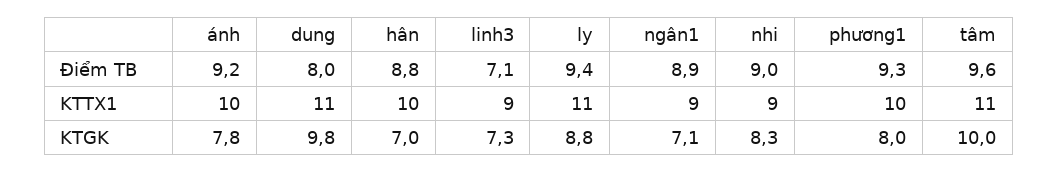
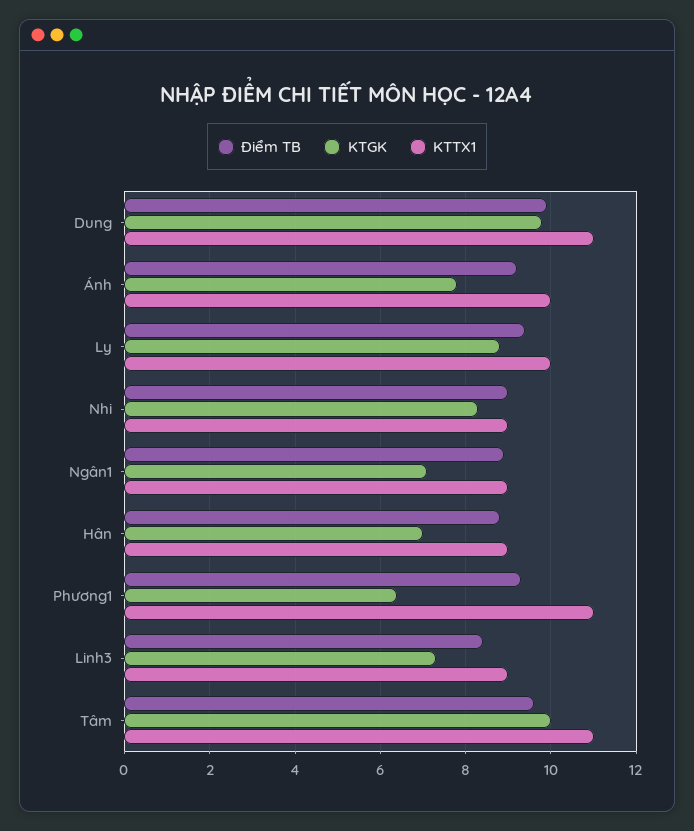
  {
    "Điểm TB": {
      "ánh": 9.2,
-     "dung": 8,
+     "dung": 10,
      "hân": 8.8,
-     "linh3": 7.1,
+     "linh3": 8.5,
      "ly": 9.4,
      "ngân1": 8.9,
      "nhi": 9,
      "phương1": 9.3,
      "tâm": 9.6
    },
    "KTTX1": {
      "ánh": 10,
      "dung": 11,
-     "hân": 10,
+     "hân": 9,
      "linh3": 9,
-     "ly": 11,
+     "ly": 10,
      "ngân1": 9,
      "nhi": 9,
-     "phương1": 10,
+     "phương1": 11,
      "tâm": 11
    },
    "KTGK": {
      "ánh": 7.8,
      "dung": 9.8,
      "hân": 7,
      "linh3": 7.3,
      "ly": 8.8,
      "ngân1": 7.1,
      "nhi": 8.3,
-     "phương1": 8,
+     "phương1": 6.5,
      "tâm": 10
    }
  }

